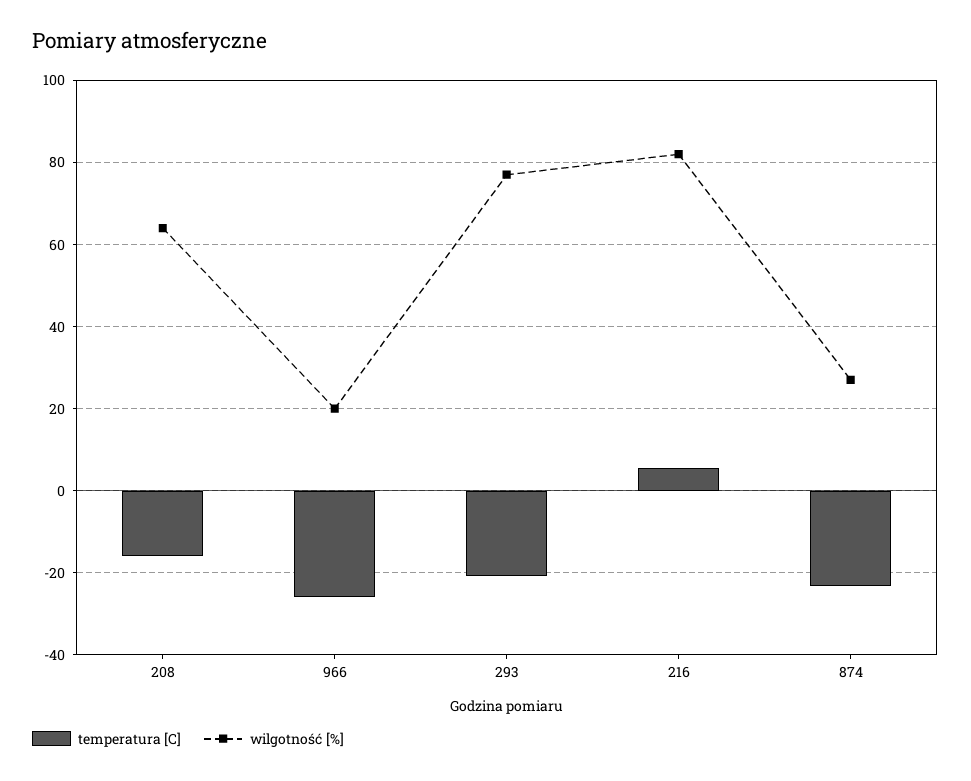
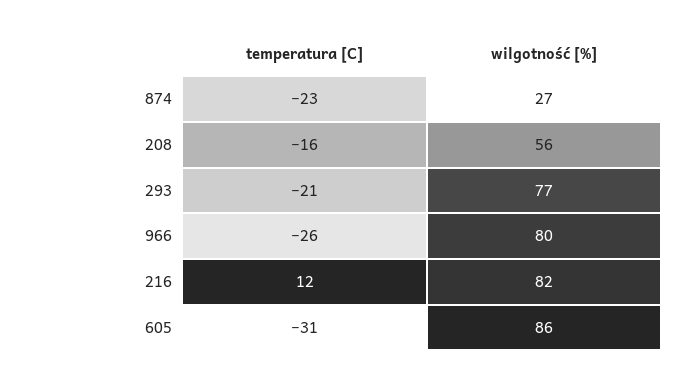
  {
    "temperatura [C]": {
      "208": -16,
      "966": -26,
      "293": -21,
-     "216": 6,
+     "216": 12,
-     "874": -23
+     "874": -23,
+     "605": -31
    },
    "wilgotność [%]": {
-     "208": 64,
+     "208": 56,
-     "966": 20,
+     "966": 80,
      "293": 77,
      "216": 82,
-     "874": 27
+     "874": 27,
+     "605": 86
    }
  }

